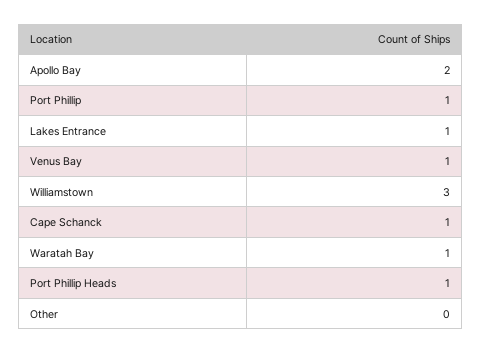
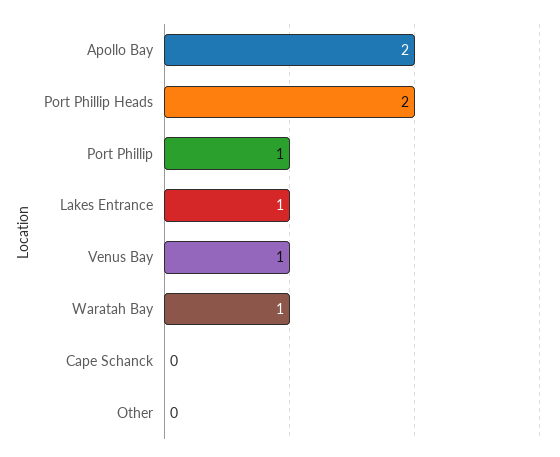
  {
    "Apollo Bay": 2,
    "Port Phillip": 1,
    "Lakes Entrance": 1,
    "Venus Bay": 1,
-   "Williamstown": 3,
-   "Cape Schanck": 1,
+   "Cape Schanck": 0,
    "Waratah Bay": 1,
-   "Port Phillip Heads": 1,
+   "Port Phillip Heads": 2,
    "Other": 0
  }

